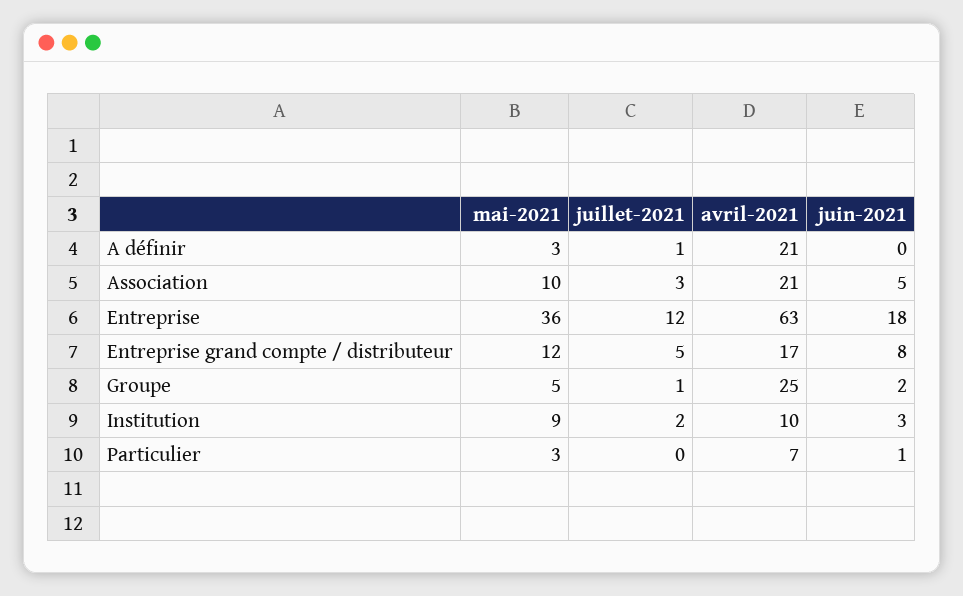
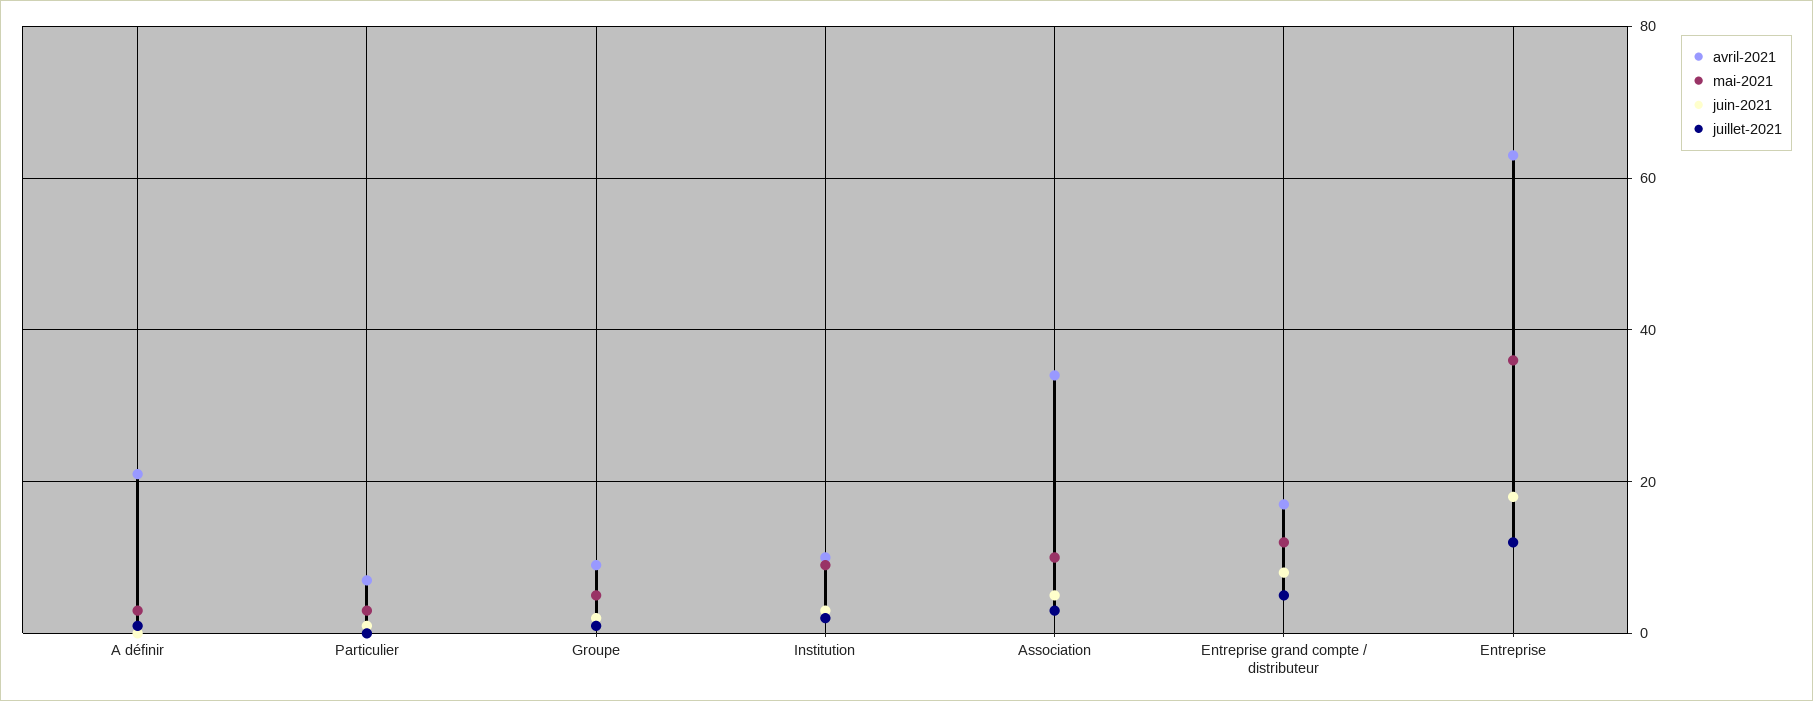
  {
    "mai-2021": {
      "A définir": 3,
      "Association": 10,
      "Entreprise": 36,
      "Entreprise grand compte / distributeur": 12,
      "Groupe": 5,
      "Institution": 9,
      "Particulier": 3
    },
    "juillet-2021": {
      "A définir": 1,
      "Association": 3,
      "Entreprise": 12,
      "Entreprise grand compte / distributeur": 5,
      "Groupe": 1,
      "Institution": 2,
      "Particulier": 0
    },
    "avril-2021": {
      "A définir": 21,
-     "Association": 21,
+     "Association": 35,
      "Entreprise": 63,
      "Entreprise grand compte / distributeur": 17,
-     "Groupe": 25,
+     "Groupe": 10,
      "Institution": 10,
      "Particulier": 7
    },
    "juin-2021": {
      "A définir": 0,
      "Association": 5,
      "Entreprise": 18,
      "Entreprise grand compte / distributeur": 8,
      "Groupe": 2,
      "Institution": 3,
      "Particulier": 1
    }
  }

